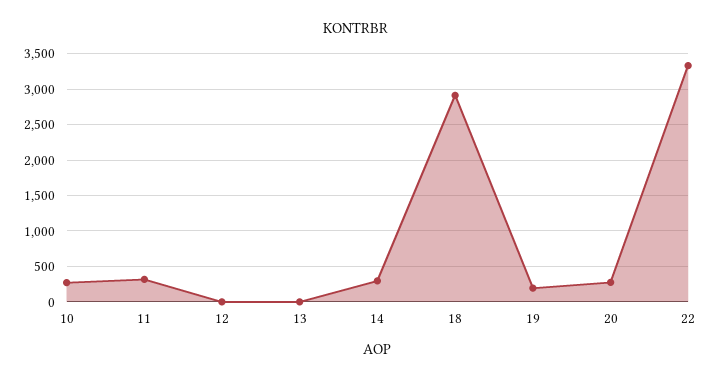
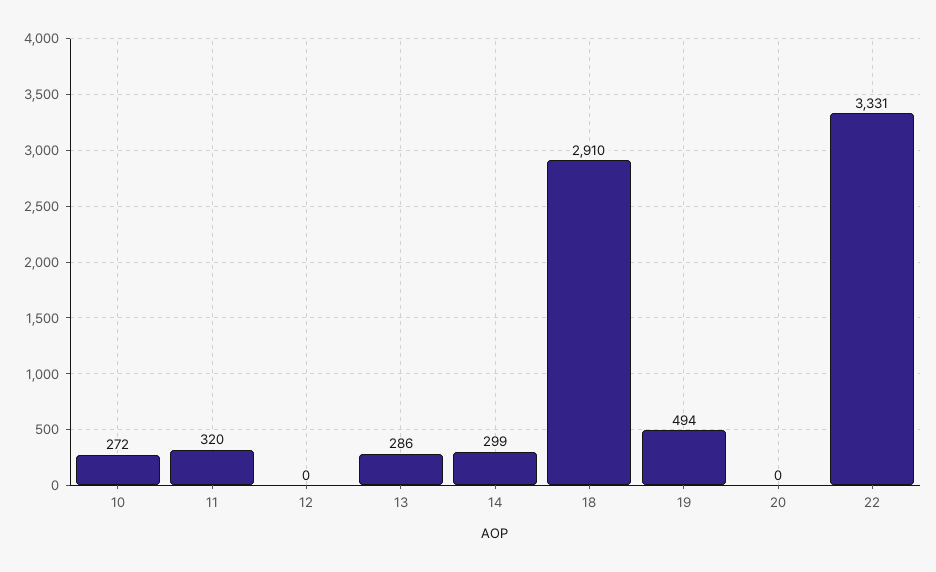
  {
    "10": 272,
    "11": 320,
    "12": 0,
-   "13": 0,
+   "13": 286,
    "14": 299,
    "18": 2910,
-   "19": 200,
+   "19": 494,
-   "20": 300,
+   "20": 0,
    "22": 3331
  }

